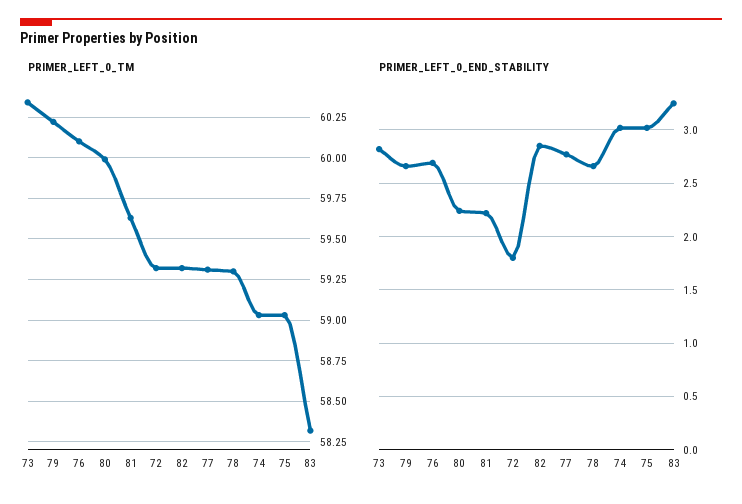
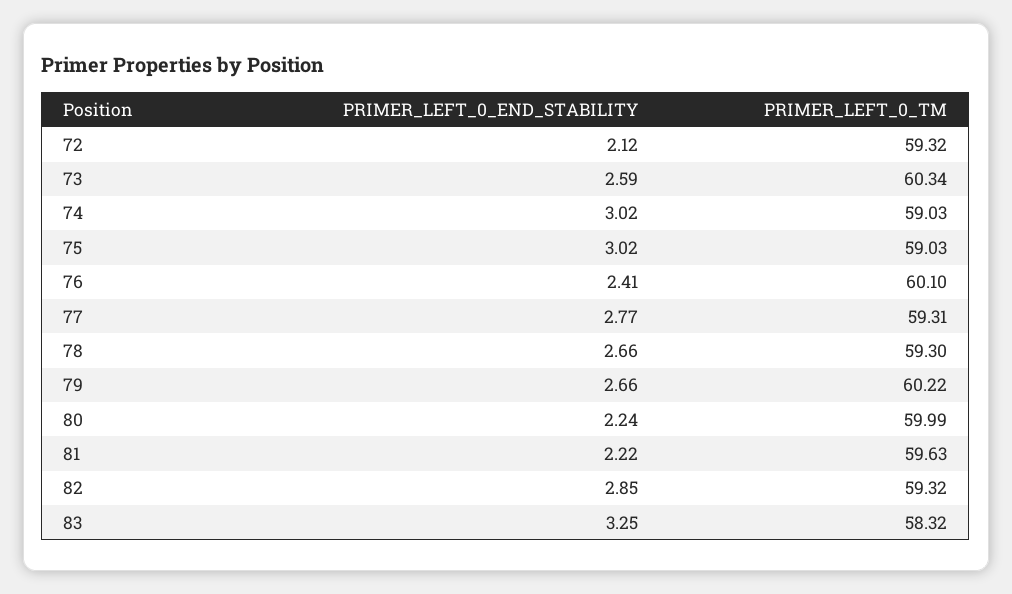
  {
    "PRIMER_LEFT_0_TM": {
      "73": 60.34,
      "79": 60.22,
      "76": 60.1,
      "80": 59.99,
      "81": 59.63,
      "72": 59.32,
      "82": 59.32,
      "77": 59.31,
      "78": 59.3,
      "74": 59.03,
      "75": 59.03,
      "83": 58.32
    },
    "PRIMER_LEFT_0_END_STABILITY": {
-     "73": 2.8,
+     "73": 2.59,
      "79": 2.66,
-     "76": 2.7,
+     "76": 2.41,
      "80": 2.24,
      "81": 2.22,
-     "72": 1.8,
+     "72": 2.12,
      "82": 2.85,
      "77": 2.77,
      "78": 2.66,
      "74": 3.02,
      "75": 3.02,
      "83": 3.25
    }
  }

